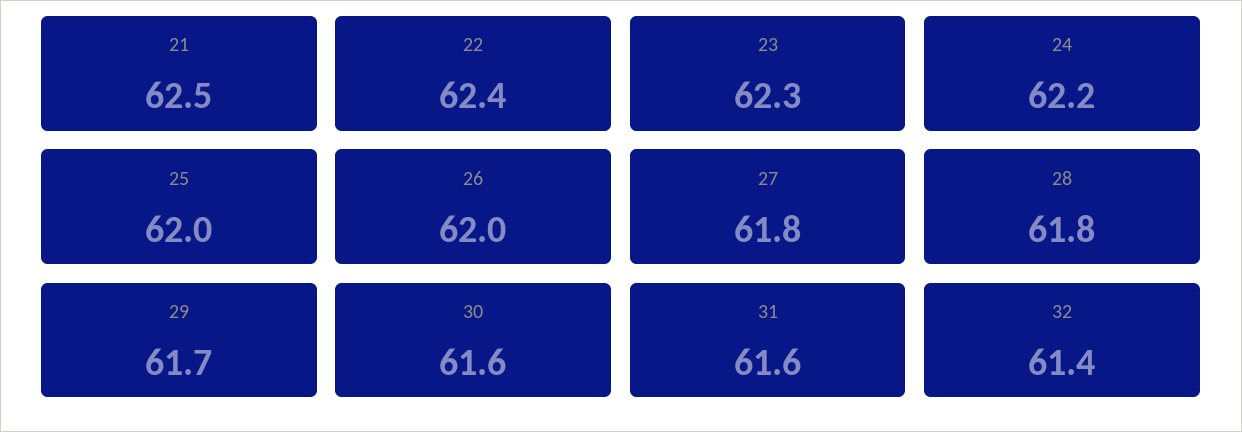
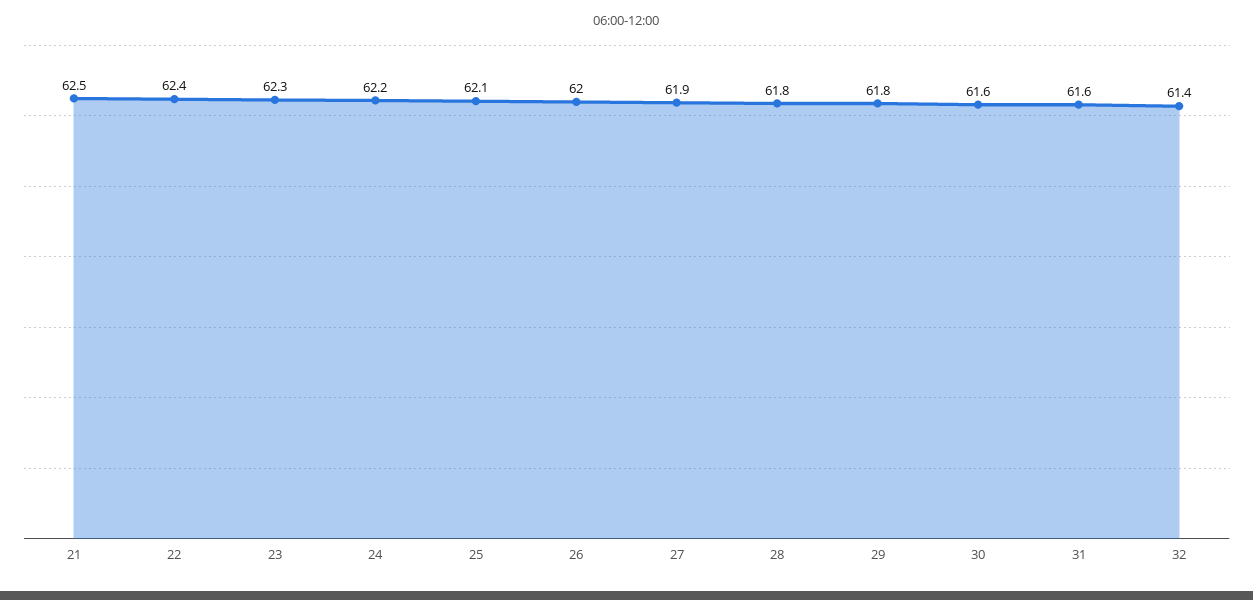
  {
    "21": 62.5,
    "22": 62.4,
    "23": 62.3,
    "24": 62.2,
-   "25": 62,
+   "25": 62.1,
    "26": 62,
-   "27": 61.8,
+   "27": 61.9,
    "28": 61.8,
-   "29": 61.7,
+   "29": 61.8,
    "30": 61.6,
    "31": 61.6,
    "32": 61.4
  }

